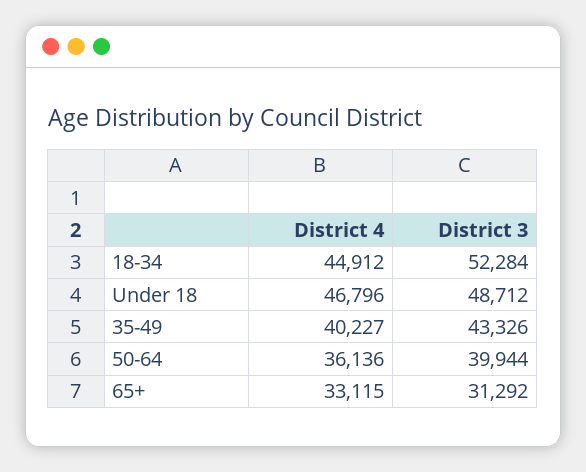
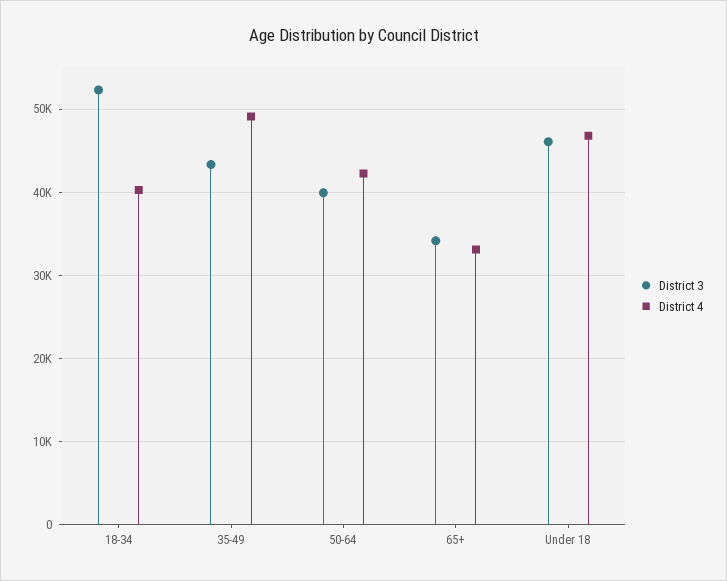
  {
    "District 4": {
-     "18-34": 44912,
+     "18-34": 40000,
      "Under 18": 46796,
-     "35-49": 40227,
+     "35-49": 49000,
-     "50-64": 36136,
+     "50-64": 42000,
      "65+": 33115
    },
    "District 3": {
      "18-34": 52284,
-     "Under 18": 48712,
+     "Under 18": 46000,
      "35-49": 43326,
      "50-64": 39944,
-     "65+": 31292
+     "65+": 34000
    }
  }

